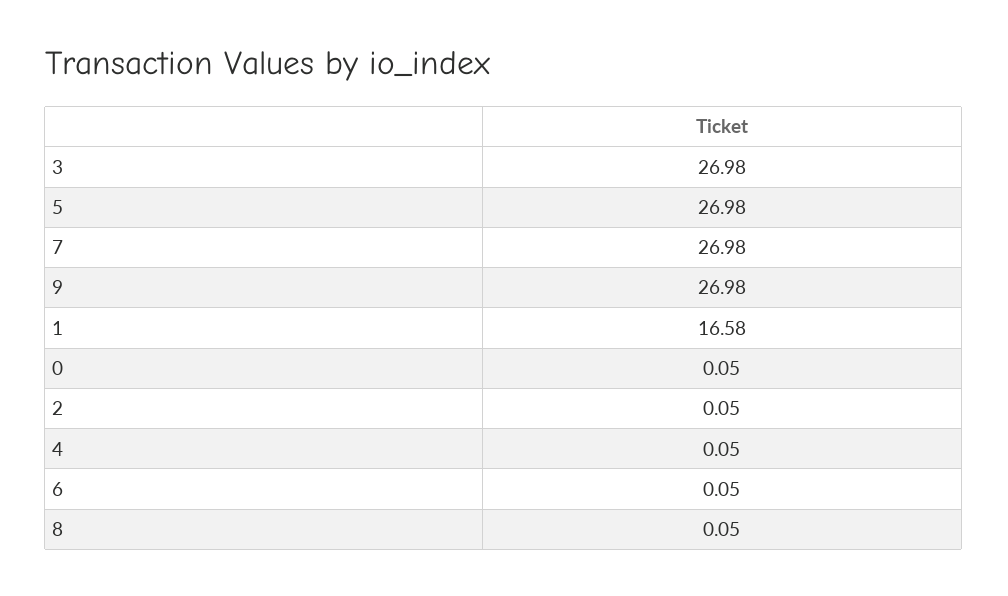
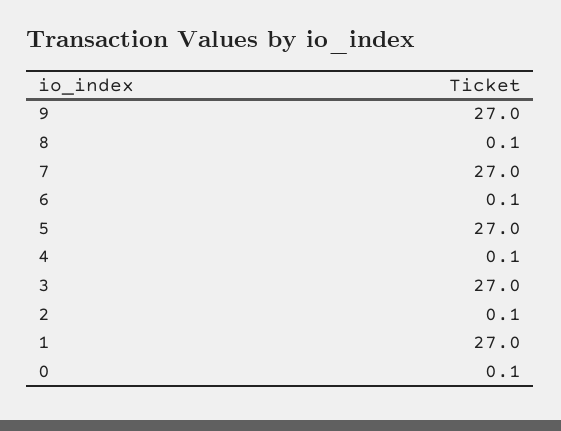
  {
    "3": 26.98,
    "5": 26.98,
    "7": 26.98,
    "9": 26.98,
-   "1": 16.58,
+   "1": 27,
    "0": 0.05,
    "2": 0.05,
    "4": 0.05,
    "6": 0.05,
    "8": 0.05
  }

